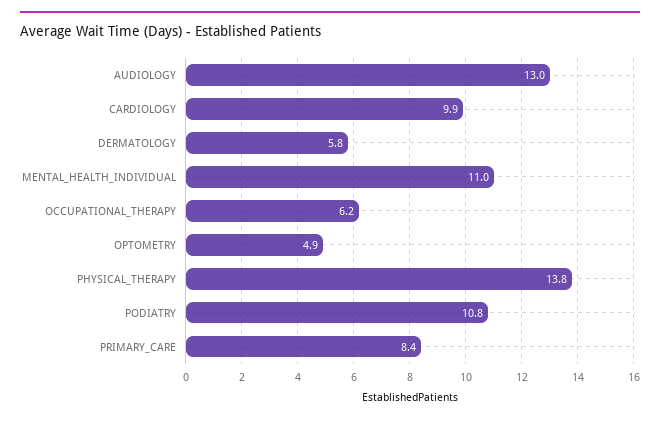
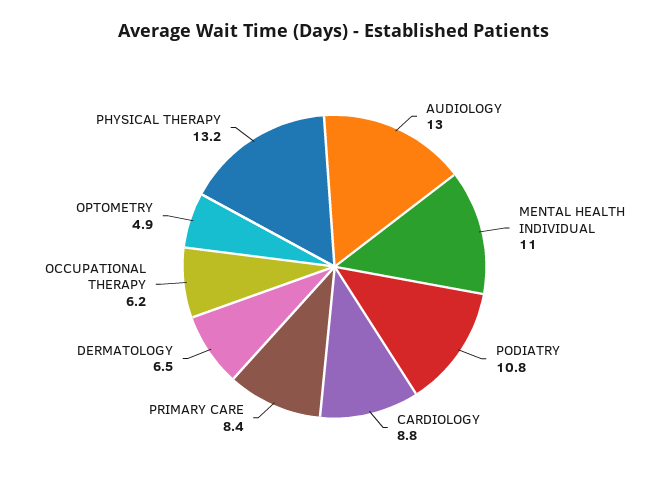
  {
    "AUDIOLOGY": 13,
-   "CARDIOLOGY": 9.9,
+   "CARDIOLOGY": 8.8,
-   "DERMATOLOGY": 5.8,
+   "DERMATOLOGY": 6.5,
    "MENTAL_HEALTH_INDIVIDUAL": 11,
    "OCCUPATIONAL_THERAPY": 6.2,
    "OPTOMETRY": 4.9,
-   "PHYSICAL_THERAPY": 13.8,
+   "PHYSICAL_THERAPY": 13.2,
    "PODIATRY": 10.8,
    "PRIMARY_CARE": 8.4
  }

